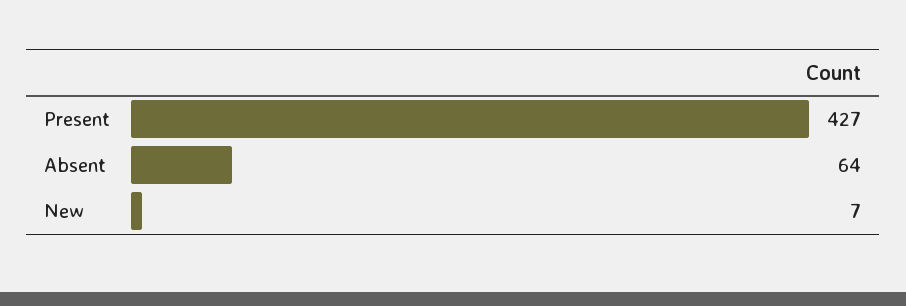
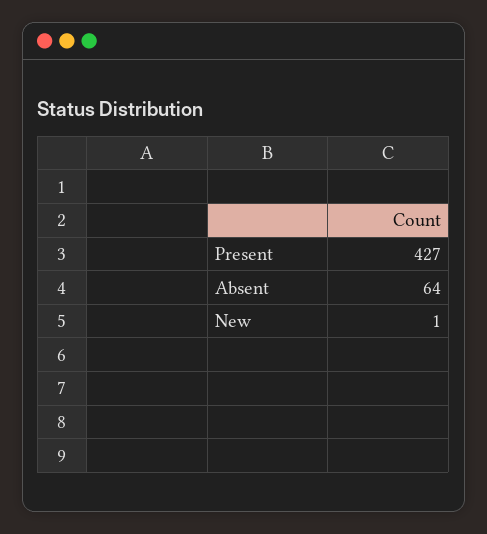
  {
    "Present": 427,
    "Absent": 64,
-   "New": 7
+   "New": 1
  }

